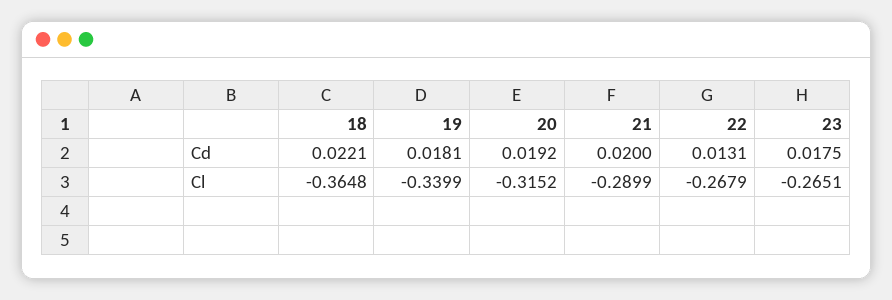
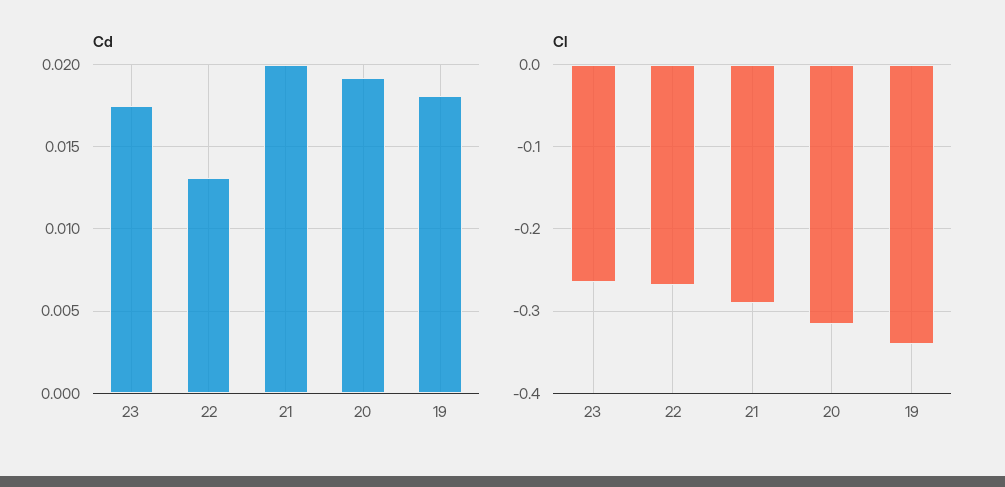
  {
    "Cd": {
-     "18": 0.0221,
      "19": 0.0181,
      "20": 0.0192,
      "21": 0.02,
      "22": 0.0131,
      "23": 0.0175
    },
    "Cl": {
-     "18": -0.3648,
      "19": -0.3399,
      "20": -0.3152,
      "21": -0.2899,
      "22": -0.2679,
      "23": -0.2651
    }
  }

